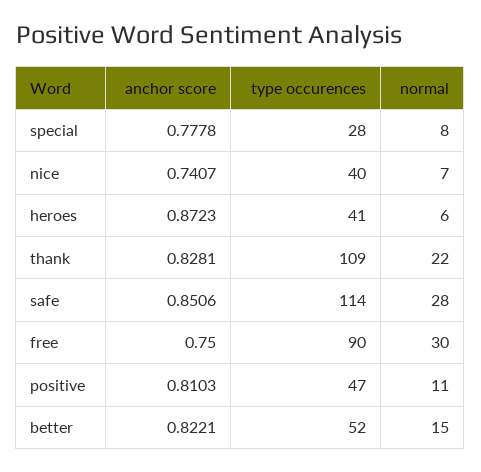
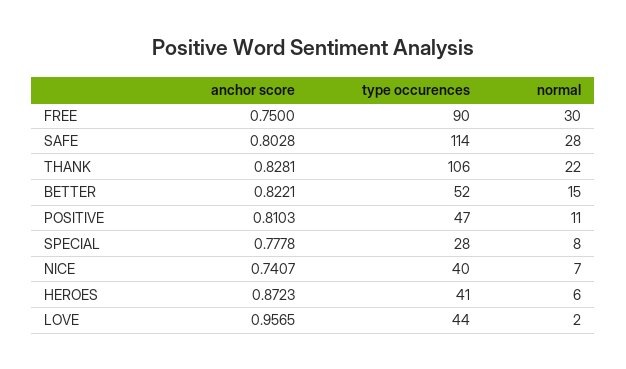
  {
    "anchor score": {
      "special": 0.7778,
      "nice": 0.7407,
      "heroes": 0.8723,
      "thank": 0.8281,
-     "safe": 0.8506,
+     "safe": 0.8028,
      "free": 0.75,
      "positive": 0.8103,
-     "better": 0.8221
+     "better": 0.8221,
+     "LOVE": 0.9565
    },
    "type occurences": {
      "special": 28,
      "nice": 40,
      "heroes": 41,
-     "thank": 109,
+     "thank": 106,
      "safe": 114,
      "free": 90,
      "positive": 47,
-     "better": 52
+     "better": 52,
+     "LOVE": 44
    },
    "normal": {
      "special": 8,
      "nice": 7,
      "heroes": 6,
      "thank": 22,
      "safe": 28,
      "free": 30,
      "positive": 11,
-     "better": 15
+     "better": 15,
+     "LOVE": 2
    }
  }

